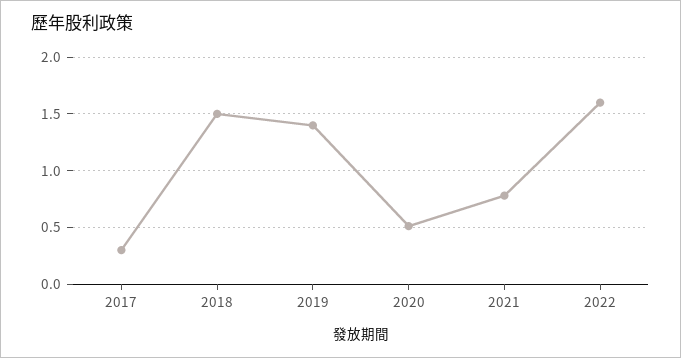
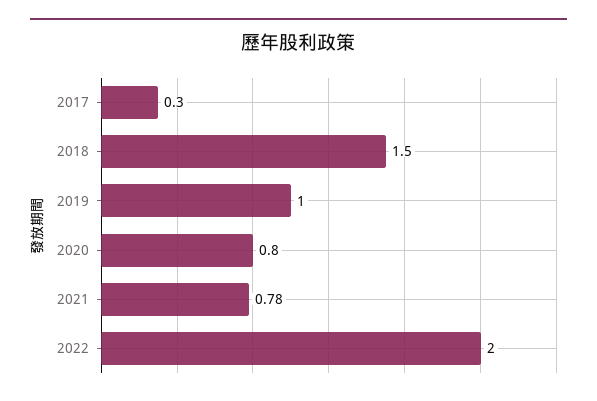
  {
    "2017": 0.3,
    "2018": 1.5,
-   "2019": 1.4,
+   "2019": 1,
-   "2020": 0.5,
+   "2020": 0.8,
    "2021": 0.78,
-   "2022": 1.6
+   "2022": 2
  }

